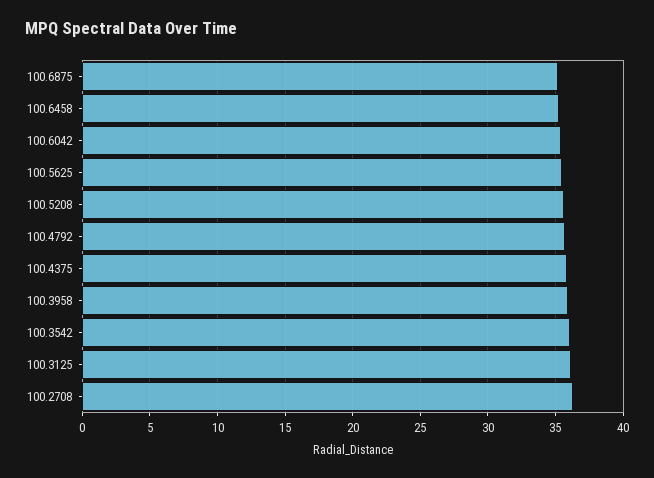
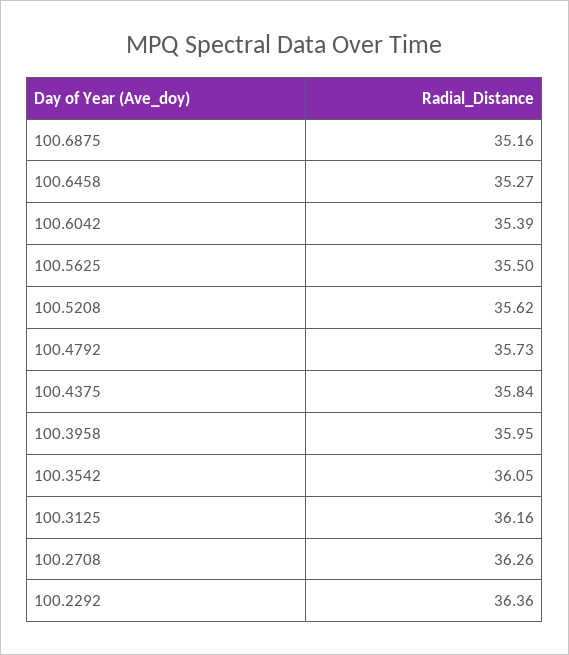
  {
    "100.6875": 35.16,
    "100.6458": 35.27,
    "100.6042": 35.39,
    "100.5625": 35.5,
    "100.5208": 35.62,
    "100.4792": 35.73,
    "100.4375": 35.84,
    "100.3958": 35.95,
    "100.3542": 36.05,
    "100.3125": 36.16,
-   "100.2708": 36.26
+   "100.2708": 36.26,
+   "100.2292": 36.36
  }

